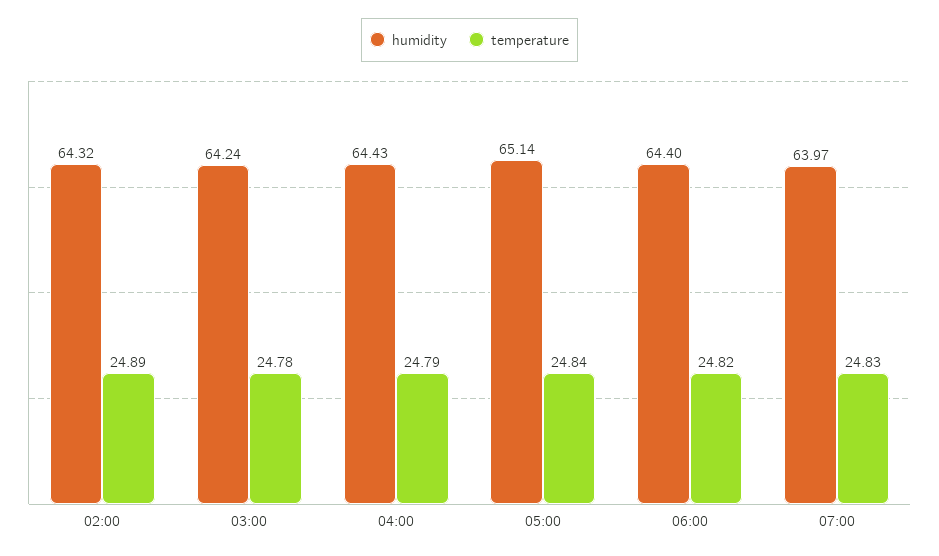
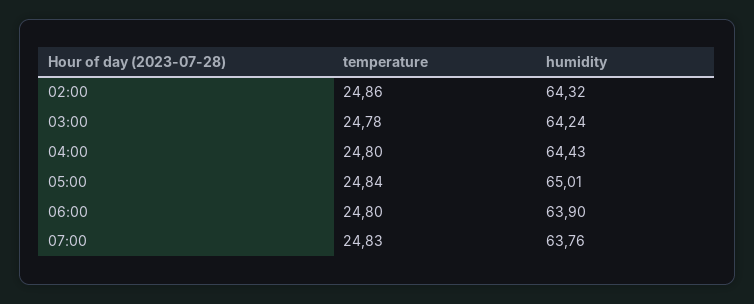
  {
    "humidity": {
      "02:00": 64.32,
      "03:00": 64.24,
      "04:00": 64.43,
-     "05:00": 65.14,
+     "05:00": 65.01,
-     "06:00": 64.4,
+     "06:00": 63.9,
-     "07:00": 63.97
+     "07:00": 63.76
    },
    "temperature": {
-     "02:00": 24.89,
+     "02:00": 24.86,
      "03:00": 24.78,
-     "04:00": 24.79,
+     "04:00": 24.8,
      "05:00": 24.84,
-     "06:00": 24.82,
+     "06:00": 24.8,
      "07:00": 24.83
    }
  }

